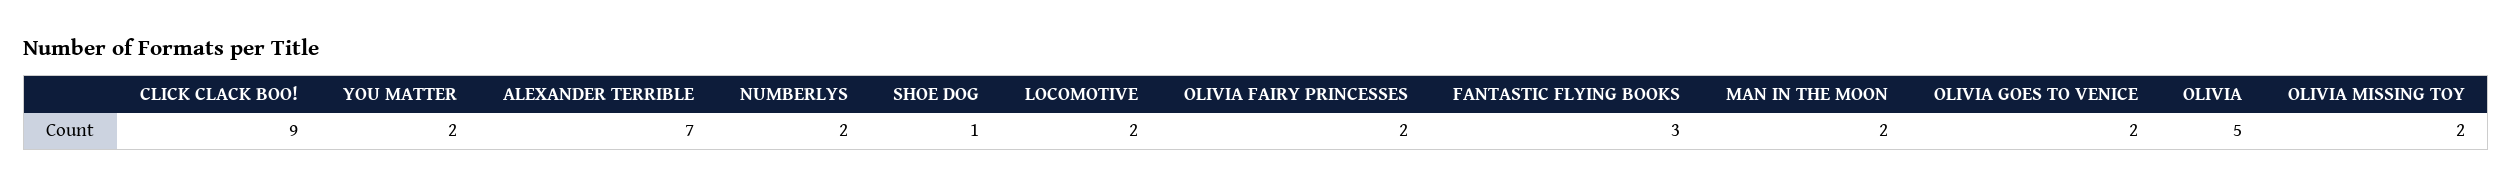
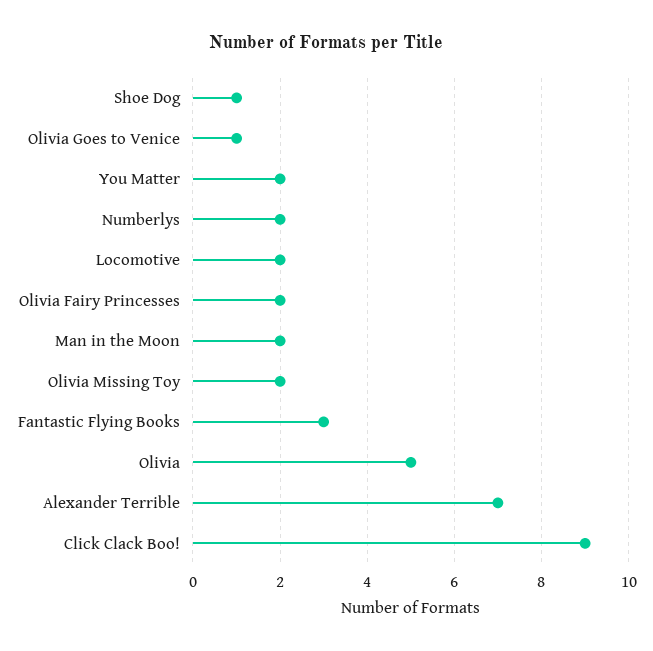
  {
    "CLICK CLACK BOO!": 9,
    "YOU MATTER": 2,
    "ALEXANDER TERRIBLE": 7,
    "NUMBERLYS": 2,
    "SHOE DOG": 1,
    "LOCOMOTIVE": 2,
    "OLIVIA FAIRY PRINCESSES": 2,
    "FANTASTIC FLYING BOOKS": 3,
    "MAN IN THE MOON": 2,
-   "OLIVIA GOES TO VENICE": 2,
+   "OLIVIA GOES TO VENICE": 1,
    "OLIVIA": 5,
    "OLIVIA MISSING TOY": 2
  }

